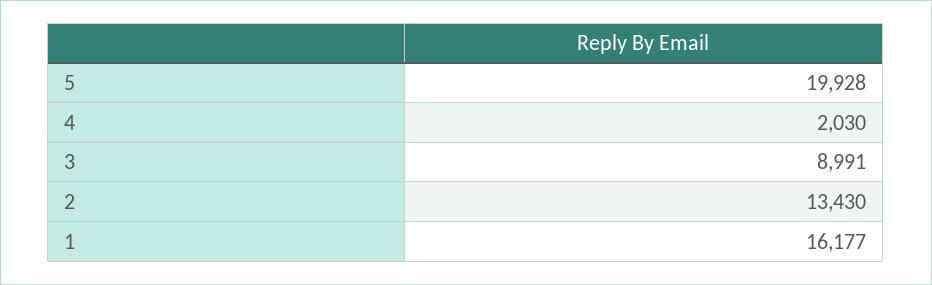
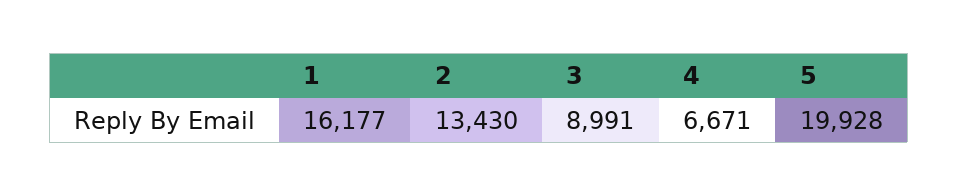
  {
    "5": 19928,
-   "4": 2030,
+   "4": 6671,
    "3": 8991,
    "2": 13430,
    "1": 16177
  }

